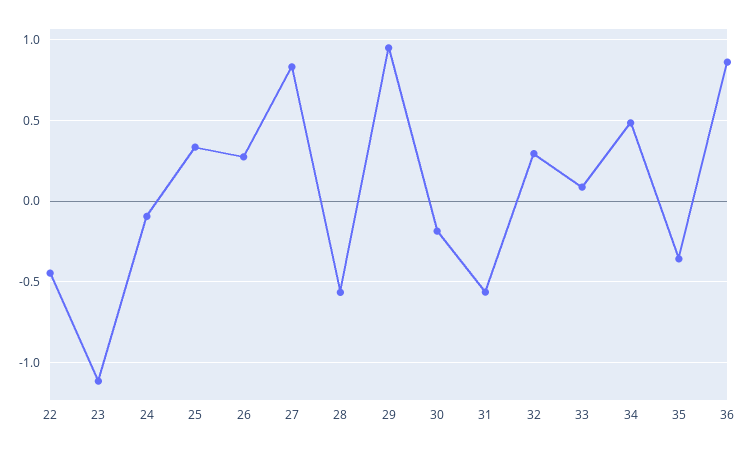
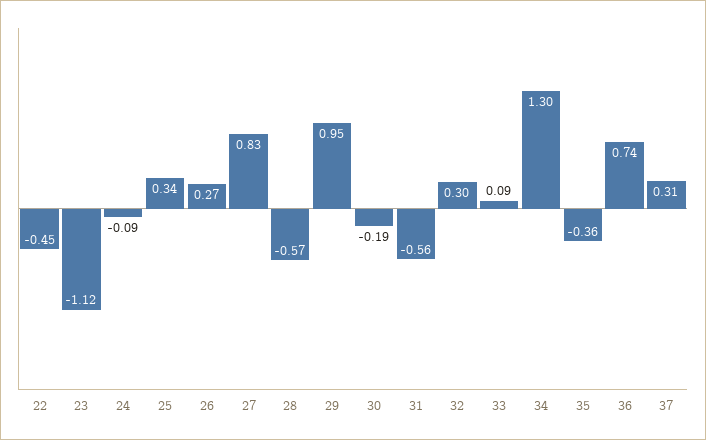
  {
    "22": -0.45,
    "23": -1.12,
    "24": -0.09,
    "25": 0.34,
    "26": 0.27,
    "27": 0.83,
    "28": -0.57,
    "29": 0.95,
    "30": -0.19,
    "31": -0.56,
    "32": 0.3,
    "33": 0.09,
-   "34": 0.5,
+   "34": 1.3,
    "35": -0.36,
-   "36": 0.85
+   "36": 0.74,
+   "37": 0.31
  }

